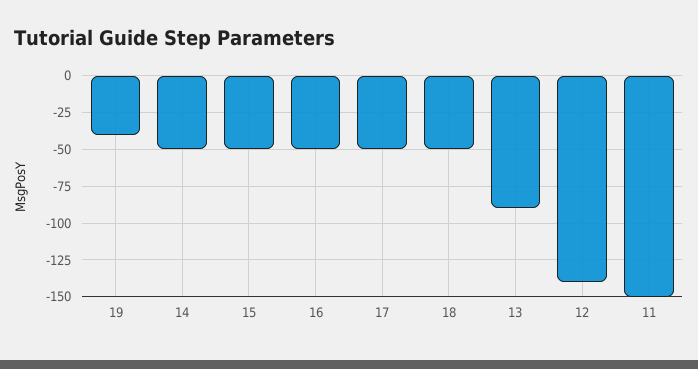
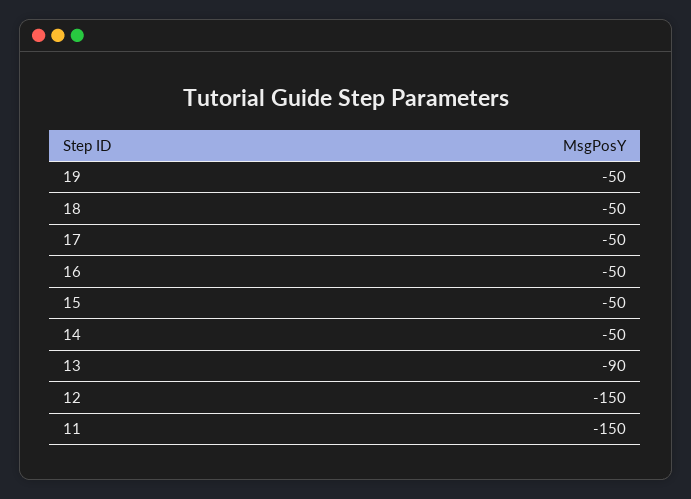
  {
-   "19": -40,
+   "19": -50,
    "14": -50,
    "15": -50,
    "16": -50,
    "17": -50,
    "18": -50,
    "13": -90,
-   "12": -140,
+   "12": -150,
    "11": -150
  }

